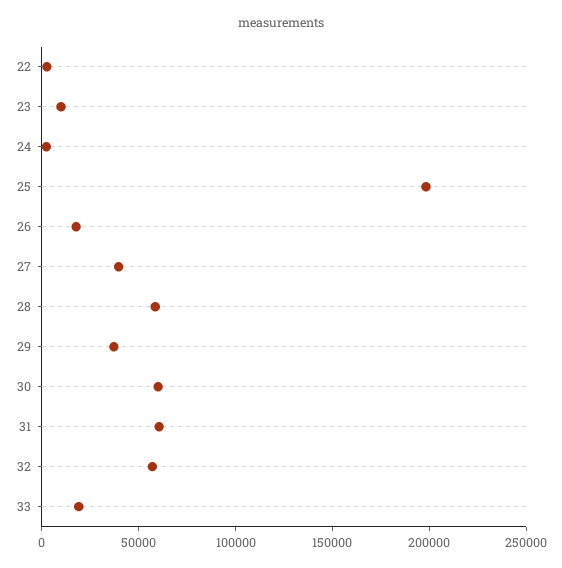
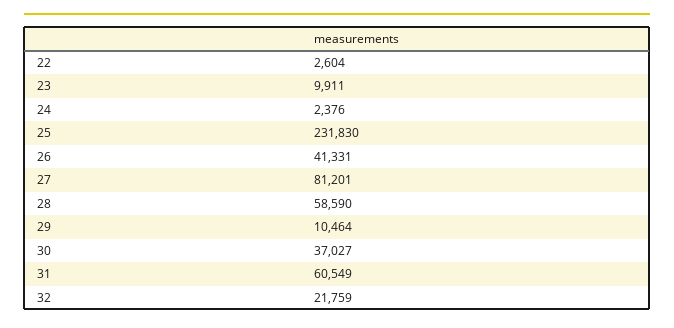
  {
    "22": 2604,
    "23": 9911,
    "24": 2376,
-   "25": 200000,
+   "25": 231830,
-   "26": 20000,
+   "26": 41331,
-   "27": 40000,
+   "27": 81201,
    "28": 58590,
-   "29": 40000,
+   "29": 10464,
-   "30": 60000,
+   "30": 37027,
    "31": 60549,
-   "32": 60000,
+   "32": 21759
-   "33": 20000
  }

